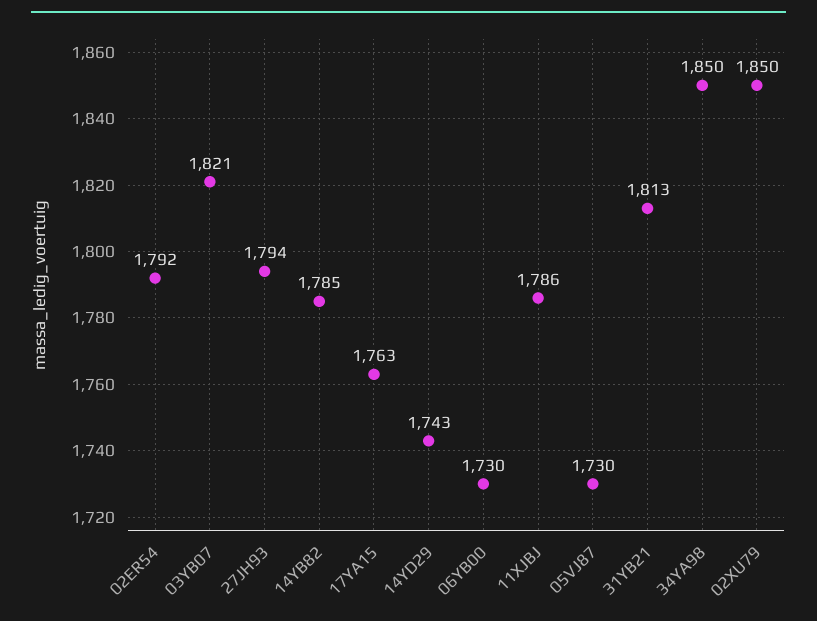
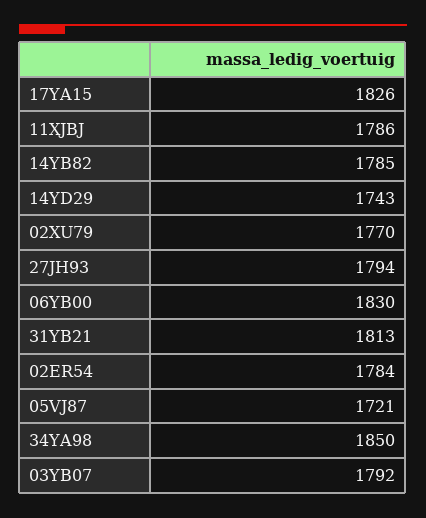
  {
-   "02ER54": 1792,
+   "02ER54": 1784,
-   "03YB07": 1821,
+   "03YB07": 1792,
    "27JH93": 1794,
    "14YB82": 1785,
-   "17YA15": 1763,
+   "17YA15": 1826,
    "14YD29": 1743,
-   "06YB00": 1730,
+   "06YB00": 1830,
    "11XJBJ": 1786,
-   "05VJ87": 1730,
+   "05VJ87": 1721,
    "31YB21": 1813,
    "34YA98": 1850,
-   "02XU79": 1850
+   "02XU79": 1770
  }

